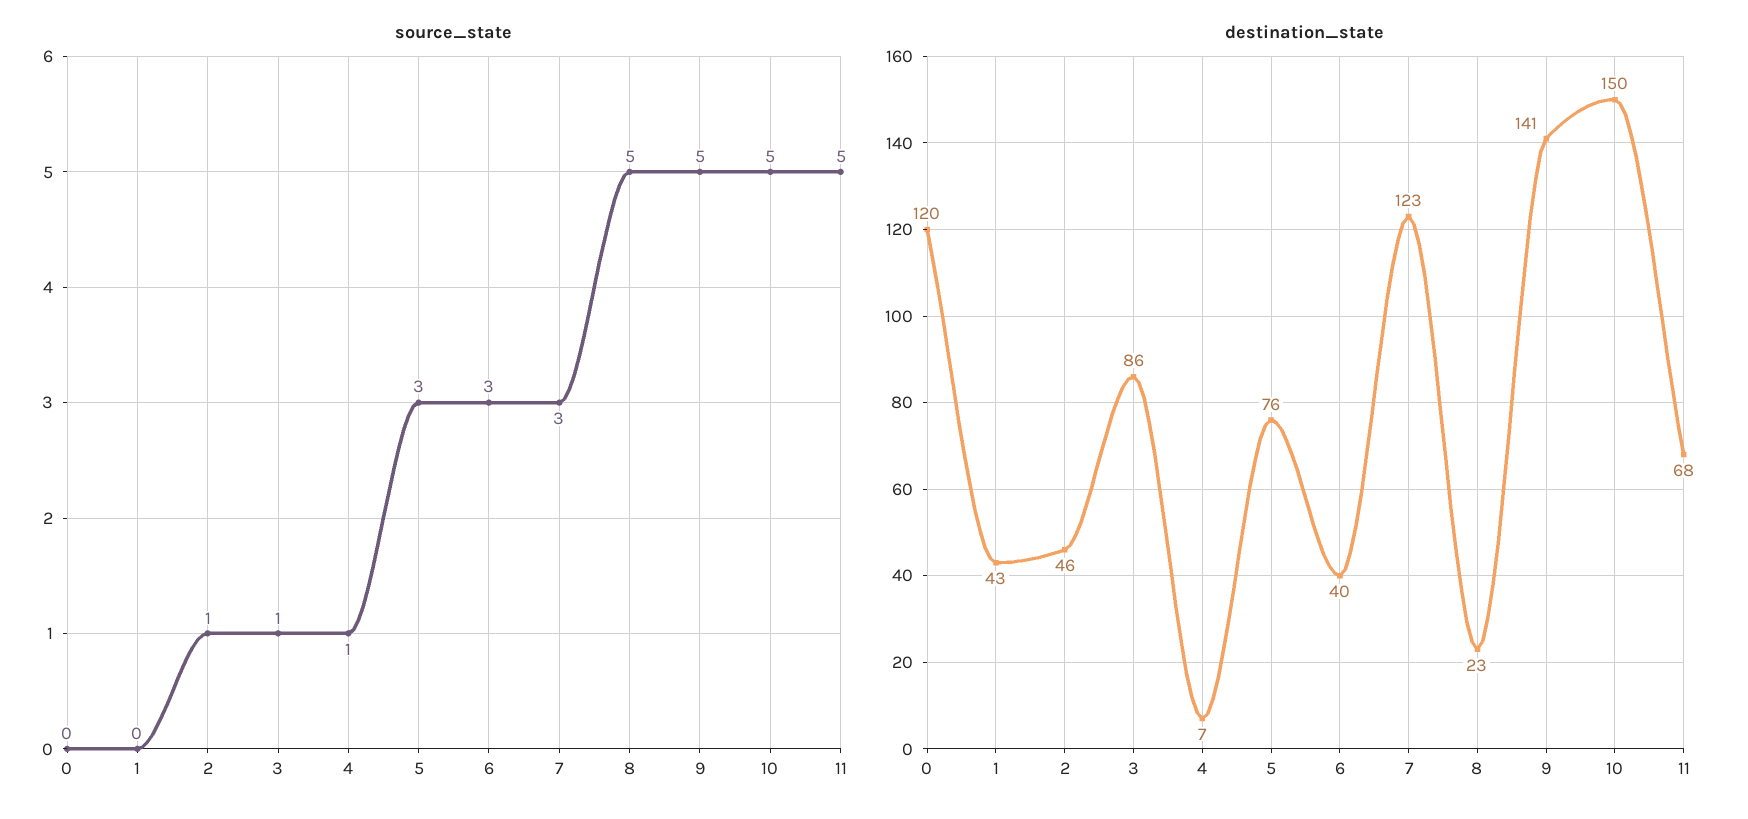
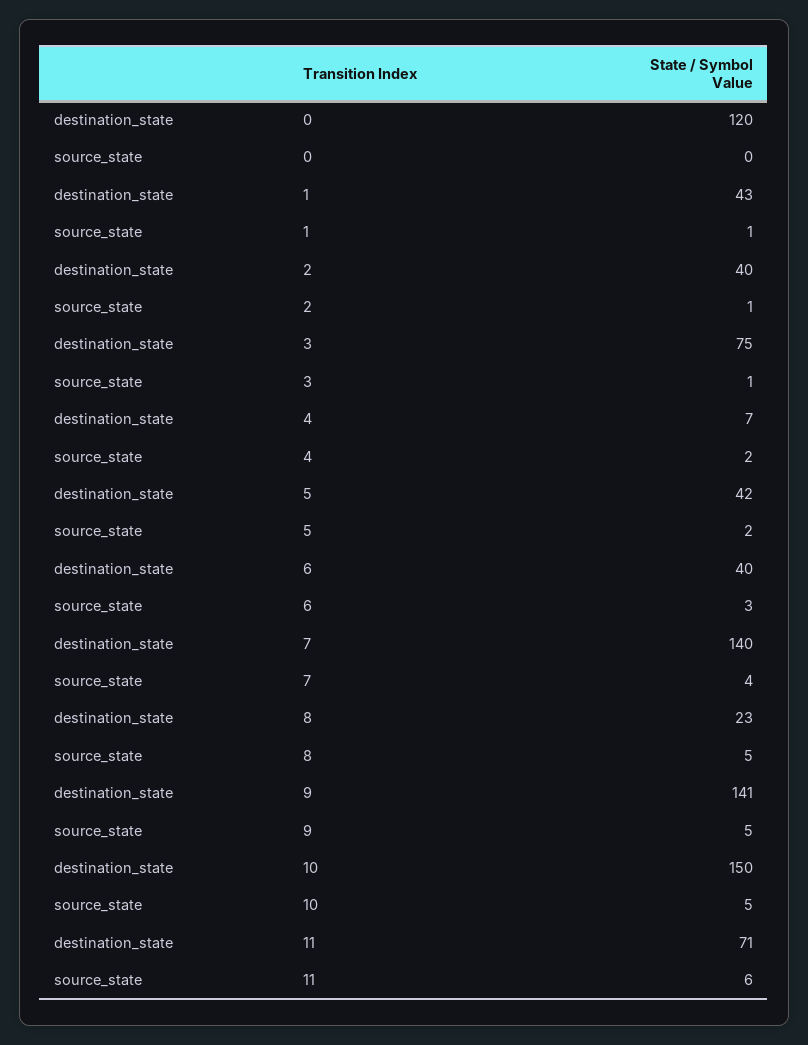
  {
    "source_state": {
      "0": 0,
-     "1": 0,
+     "1": 1,
      "2": 1,
      "3": 1,
-     "4": 1,
+     "4": 2,
-     "5": 3,
+     "5": 2,
      "6": 3,
-     "7": 3,
+     "7": 4,
      "8": 5,
      "9": 5,
      "10": 5,
-     "11": 5
+     "11": 6
    },
    "destination_state": {
      "0": 120,
      "1": 43,
-     "2": 46,
+     "2": 40,
-     "3": 86,
+     "3": 75,
      "4": 7,
-     "5": 76,
+     "5": 42,
      "6": 40,
-     "7": 123,
+     "7": 140,
      "8": 23,
      "9": 141,
      "10": 150,
-     "11": 68
+     "11": 71
    }
  }

